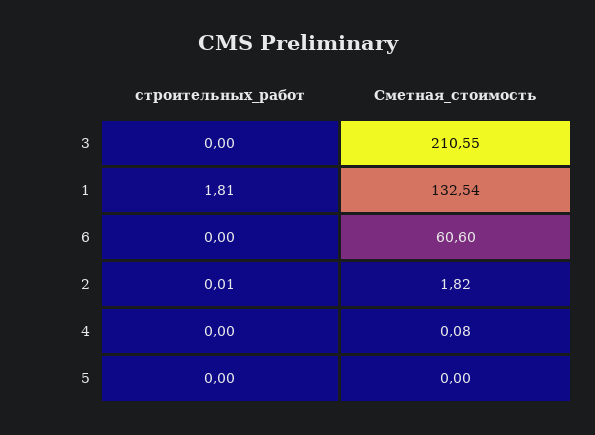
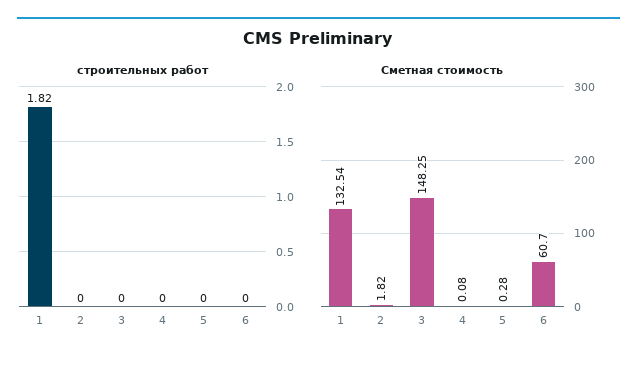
  {
    "строительных_работ": {
      "3": 0,
-     "1": 1.81,
+     "1": 1.82,
      "6": 0,
-     "2": 0.01,
+     "2": 0,
      "4": 0,
      "5": 0
    },
    "Сметная_стоимость": {
-     "3": 210.55,
+     "3": 148.25,
      "1": 132.54,
-     "6": 60.6,
+     "6": 60.7,
      "2": 1.82,
      "4": 0.08,
-     "5": 0
+     "5": 0.28
    }
  }

